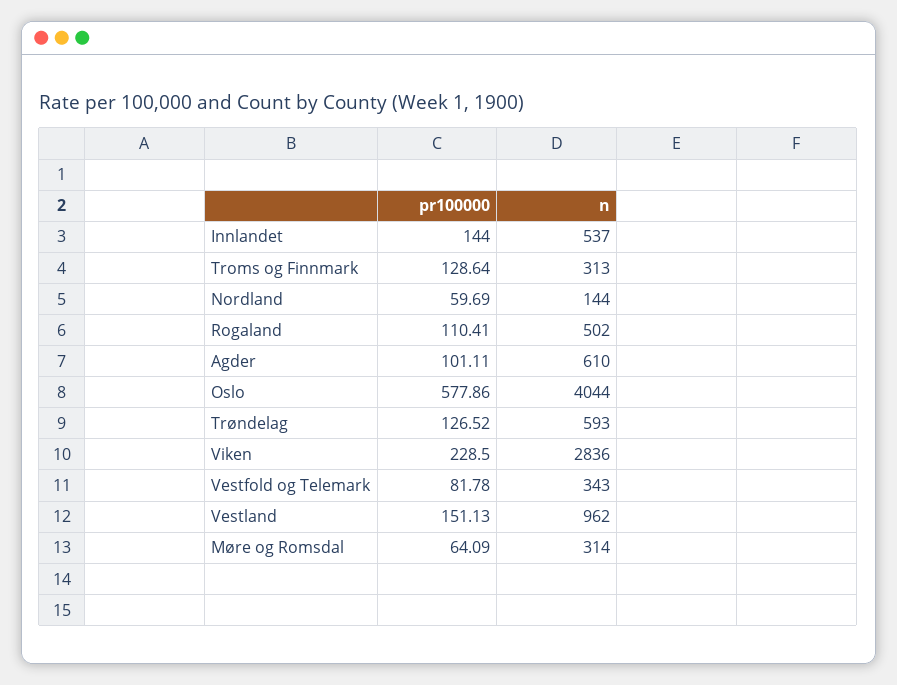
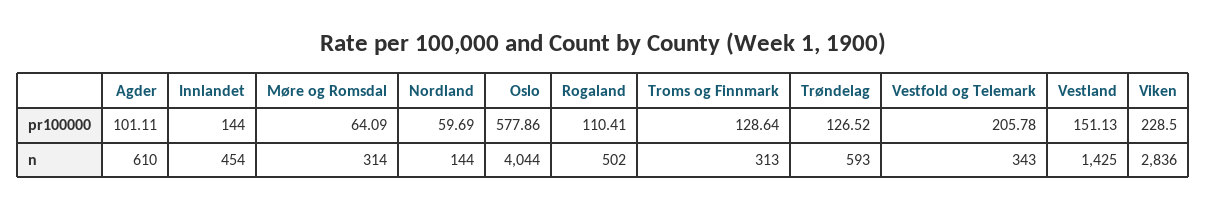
  {
    "pr100000": {
      "Innlandet": 144,
      "Troms og Finnmark": 128.64,
      "Nordland": 59.69,
      "Rogaland": 110.41,
      "Agder": 101.11,
      "Oslo": 577.86,
      "Trøndelag": 126.52,
      "Viken": 228.5,
-     "Vestfold og Telemark": 81.78,
+     "Vestfold og Telemark": 205.78,
      "Vestland": 151.13,
      "Møre og Romsdal": 64.09
    },
    "n": {
-     "Innlandet": 537,
+     "Innlandet": 454,
      "Troms og Finnmark": 313,
      "Nordland": 144,
      "Rogaland": 502,
      "Agder": 610,
      "Oslo": 4044,
      "Trøndelag": 593,
      "Viken": 2836,
      "Vestfold og Telemark": 343,
-     "Vestland": 962,
+     "Vestland": 1425,
      "Møre og Romsdal": 314
    }
  }

